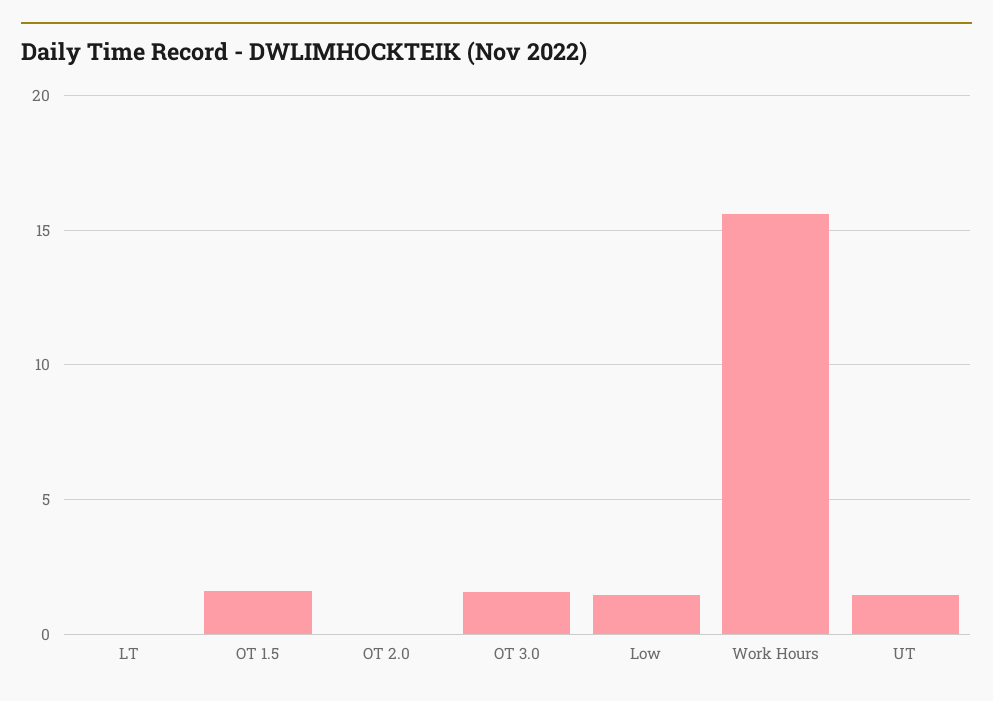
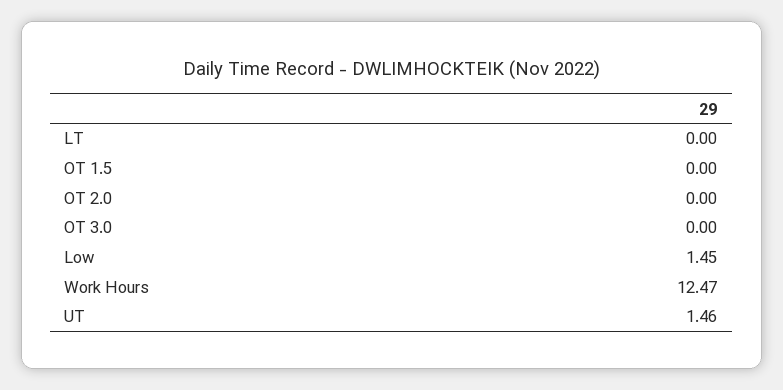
  {
    "LT": 0,
-   "OT 1.5": 1.5,
+   "OT 1.5": 0,
    "OT 2.0": 0,
-   "OT 3.0": 1.5,
+   "OT 3.0": 0,
    "Low": 1.45,
-   "Work Hours": 15.5,
+   "Work Hours": 12.47,
    "UT": 1.46
  }

